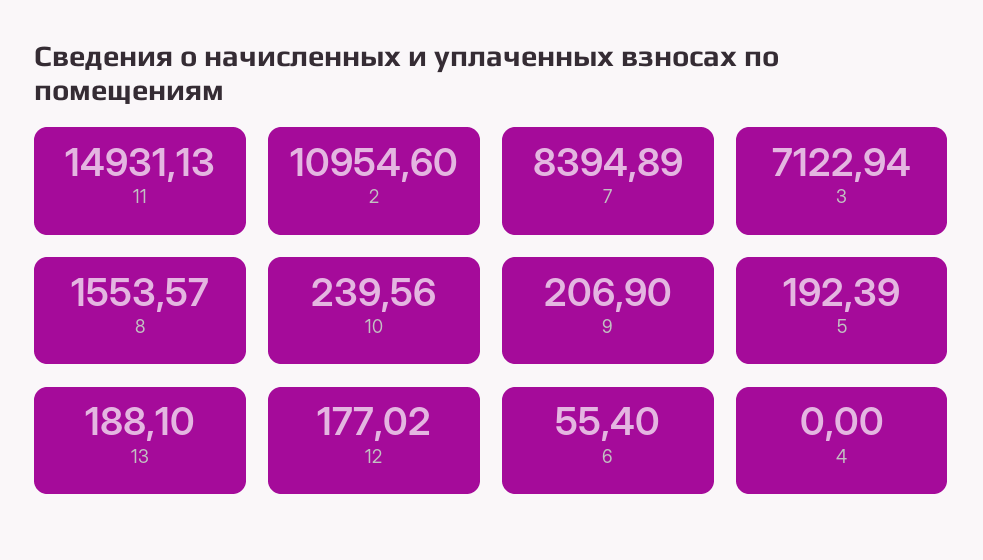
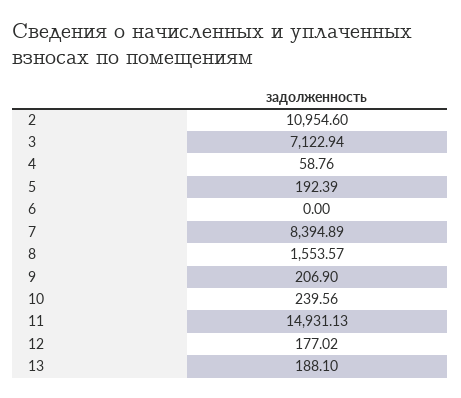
  {
    "11": 14931.13,
    "2": 10954.6,
    "7": 8394.89,
    "3": 7122.94,
    "8": 1553.57,
    "10": 239.56,
    "9": 206.9,
    "5": 192.39,
    "13": 188.1,
    "12": 177.02,
-   "6": 55.4,
+   "6": 0,
-   "4": 0
+   "4": 58.76
  }

